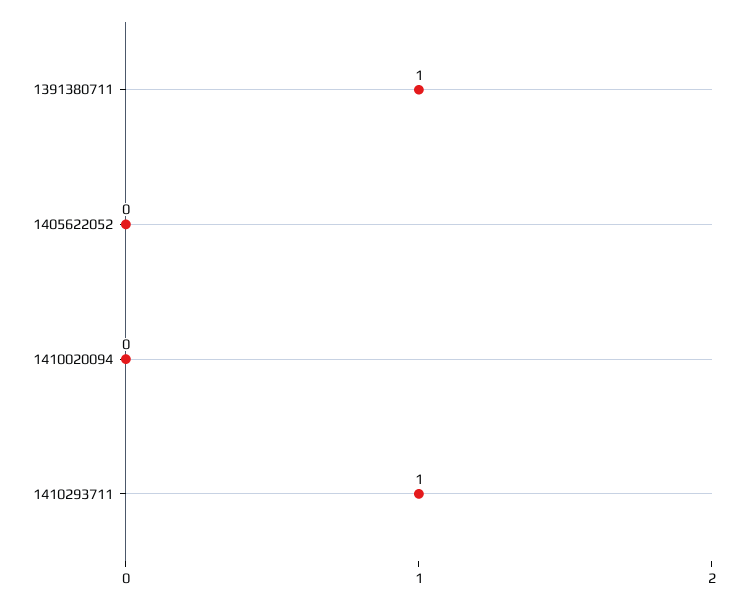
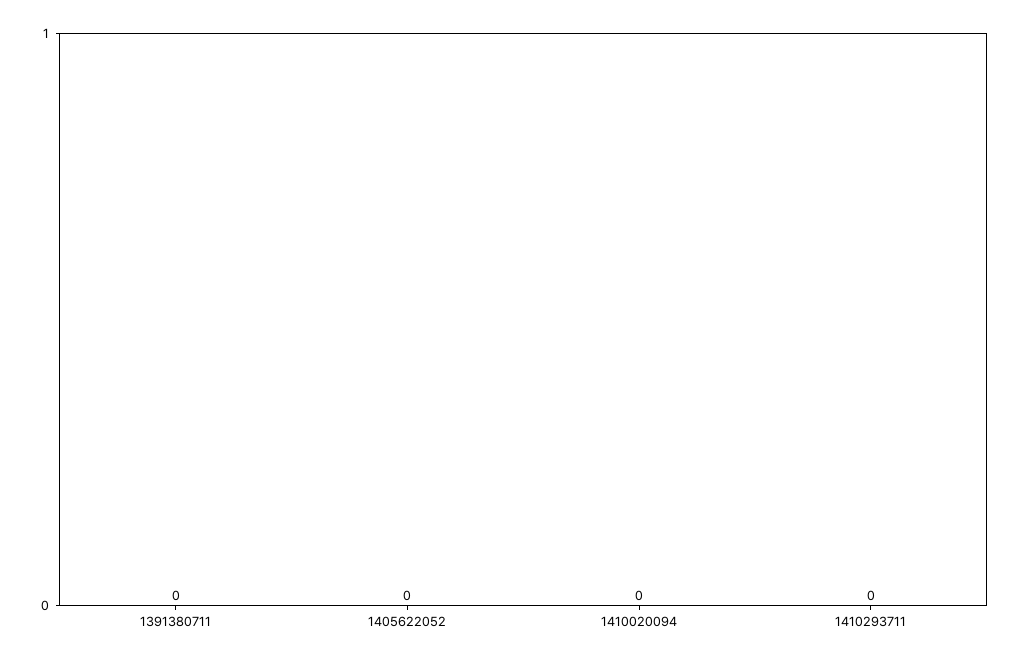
  {
-   "1391380711": 1,
+   "1391380711": 0,
    "1405622052": 0,
    "1410020094": 0,
-   "1410293711": 1
+   "1410293711": 0
  }

